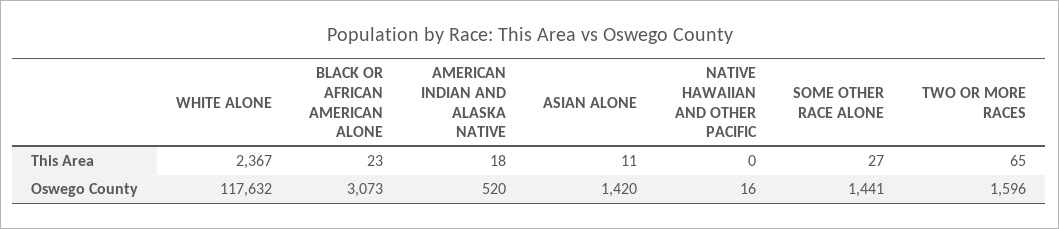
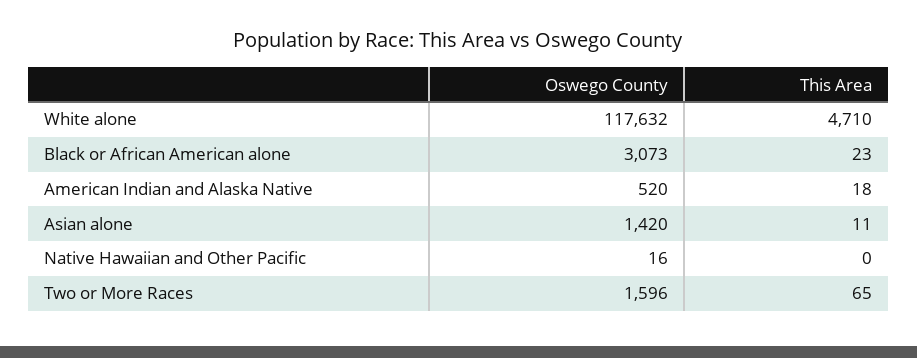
  {
    "WHITE ALONE": {
-     "This Area": 2367,
+     "This Area": 4710,
      "Oswego County": 117632
    },
    "BLACK OR AFRICAN AMERICAN ALONE": {
      "This Area": 23,
      "Oswego County": 3073
    },
    "AMERICAN INDIAN AND ALASKA NATIVE": {
      "This Area": 18,
      "Oswego County": 520
    },
    "ASIAN ALONE": {
      "This Area": 11,
      "Oswego County": 1420
    },
    "NATIVE HAWAIIAN AND OTHER PACIFIC": {
      "This Area": 0,
      "Oswego County": 16
    },
-   "SOME OTHER RACE ALONE": {
-     "This Area": 27,
-     "Oswego County": 1441
-   },
    "TWO OR MORE RACES": {
      "This Area": 65,
      "Oswego County": 1596
    }
  }

